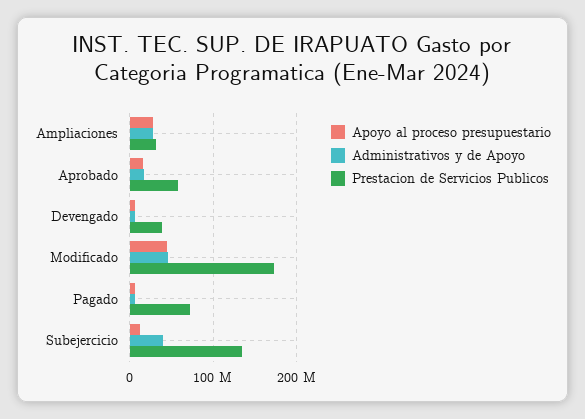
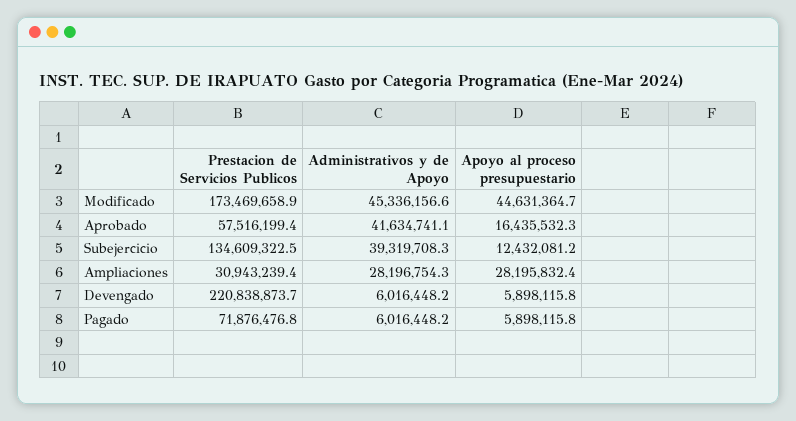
  {
    "Apoyo al proceso presupuestario": {
      "Ampliaciones": 28195832.4,
      "Aprobado": 16435532.3,
      "Devengado": 5898115.8,
      "Modificado": 44631364.7,
      "Pagado": 5898115.8,
      "Subejercicio": 12432081.2
    },
    "Administrativos y de Apoyo": {
      "Ampliaciones": 28196754.3,
-     "Aprobado": 20000000,
+     "Aprobado": 41634741.1,
      "Devengado": 6016448.2,
      "Modificado": 45336156.6,
      "Pagado": 6016448.2,
      "Subejercicio": 39319708.3
    },
    "Prestacion de Servicios Publicos": {
      "Ampliaciones": 30943239.4,
      "Aprobado": 57516199.4,
-     "Devengado": 40000000,
+     "Devengado": 220838873.7,
      "Modificado": 173469658.9,
      "Pagado": 71876476.8,
      "Subejercicio": 134609322.5
    }
  }

